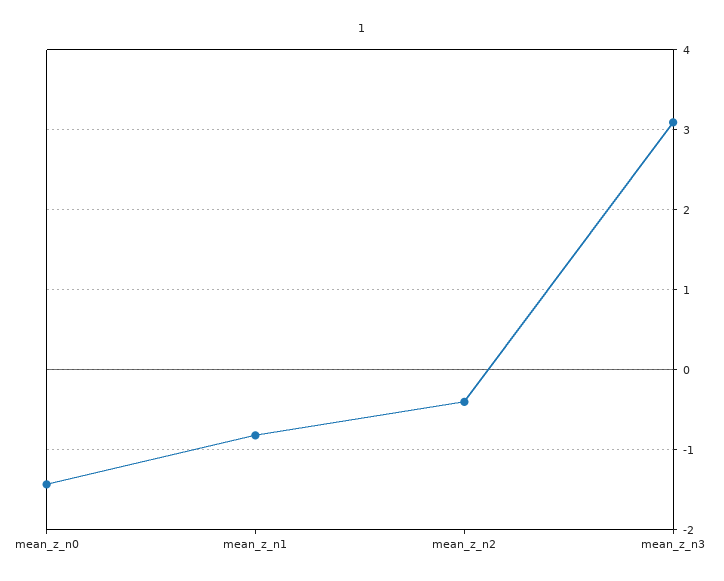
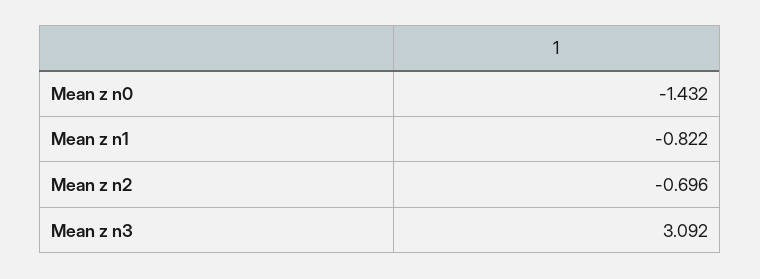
  {
    "mean_z_n0": -1.432,
    "mean_z_n1": -0.822,
-   "mean_z_n2": -0.4,
+   "mean_z_n2": -0.696,
    "mean_z_n3": 3.092
  }

